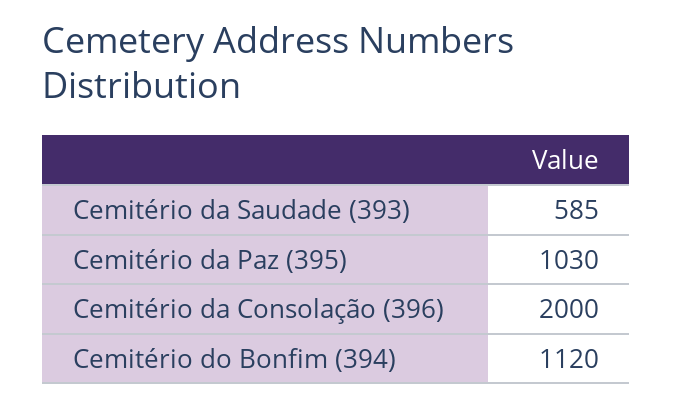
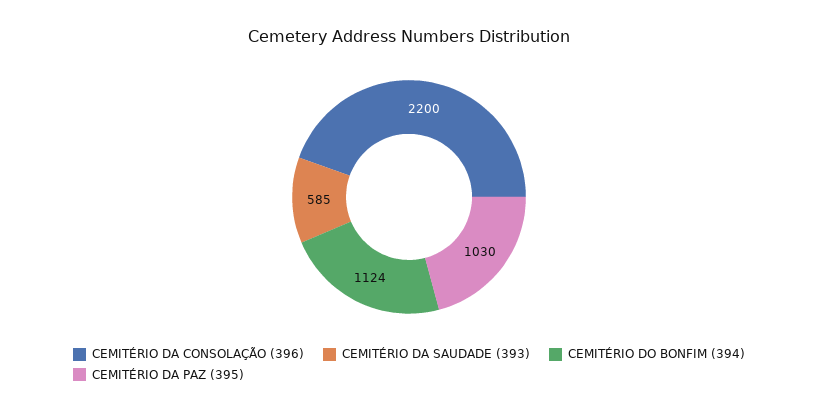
  {
    "Cemitério da Saudade (393)": 585,
    "Cemitério da Paz (395)": 1030,
-   "Cemitério da Consolação (396)": 2000,
+   "Cemitério da Consolação (396)": 2200,
-   "Cemitério do Bonfim (394)": 1120
+   "Cemitério do Bonfim (394)": 1124
  }

